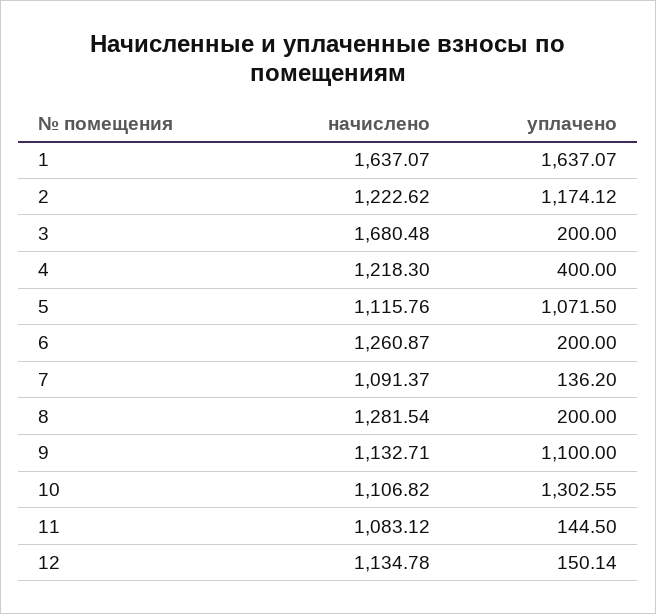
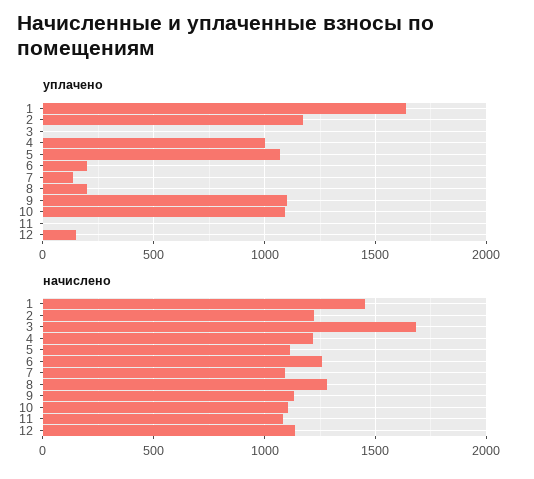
  {
    "начислено": {
-     "1": 1637.07,
+     "1": 1450,
      "2": 1222.62,
      "3": 1680.48,
      "4": 1218.3,
      "5": 1115.76,
      "6": 1260.87,
      "7": 1091.37,
      "8": 1281.54,
      "9": 1132.71,
      "10": 1106.82,
      "11": 1083.12,
      "12": 1134.78
    },
    "уплачено": {
      "1": 1637.07,
      "2": 1174.12,
-     "3": 200,
+     "3": 0,
-     "4": 400,
+     "4": 1000,
      "5": 1071.5,
      "6": 200,
      "7": 136.2,
      "8": 200,
      "9": 1100,
-     "10": 1302.55,
+     "10": 1100,
-     "11": 144.5,
+     "11": 0,
      "12": 150.14
    }
  }

